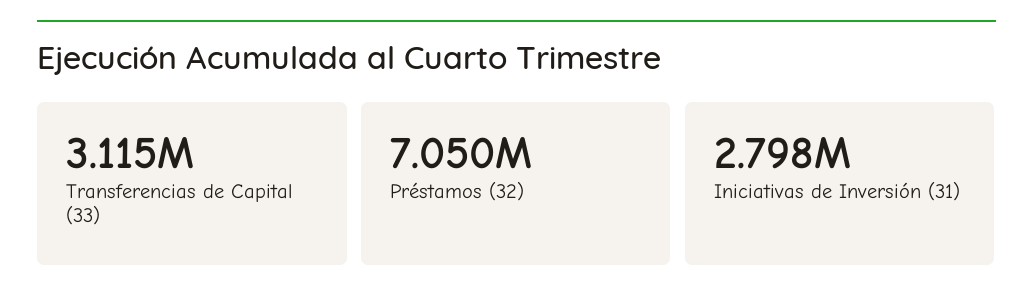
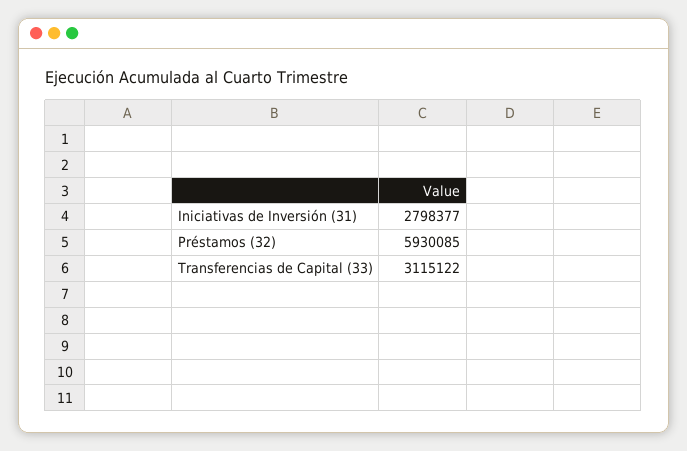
  {
    "Transferencias de Capital (33)": 3115122,
-   "Préstamos (32)": 7050000,
+   "Préstamos (32)": 5930085,
    "Iniciativas de Inversión (31)": 2798377
  }

